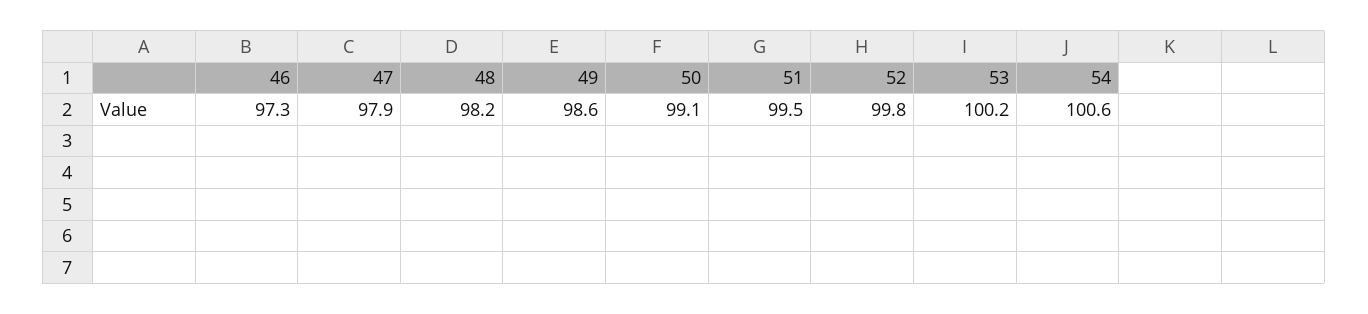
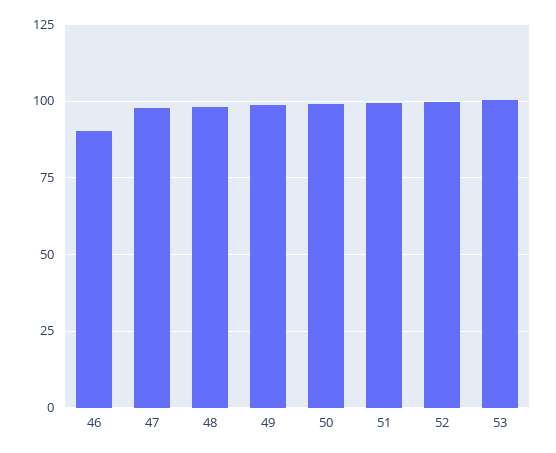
  {
-   "46": 97.3,
+   "46": 90,
    "47": 97.9,
    "48": 98.2,
    "49": 98.6,
    "50": 99.1,
    "51": 99.5,
    "52": 99.8,
-   "53": 100.2,
+   "53": 100.2
-   "54": 100.6
  }

